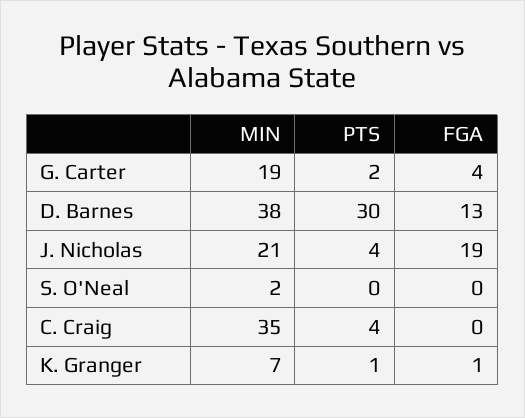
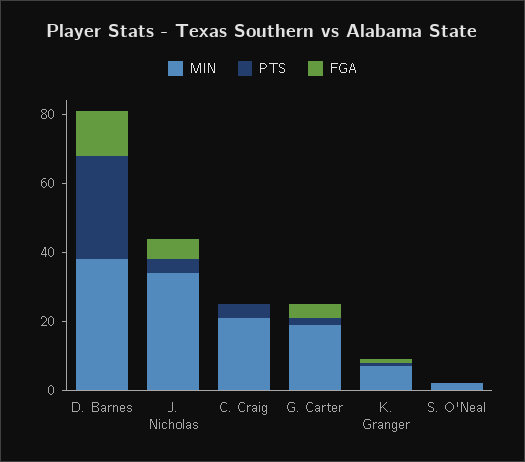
  {
    "MIN": {
      "G. Carter": 19,
      "D. Barnes": 38,
-     "J. Nicholas": 21,
+     "J. Nicholas": 35,
      "S. O'Neal": 2,
-     "C. Craig": 35,
+     "C. Craig": 20,
      "K. Granger": 7
    },
    "PTS": {
      "G. Carter": 2,
      "D. Barnes": 30,
      "J. Nicholas": 4,
      "S. O'Neal": 0,
      "C. Craig": 4,
      "K. Granger": 1
    },
    "FGA": {
      "G. Carter": 4,
      "D. Barnes": 13,
-     "J. Nicholas": 19,
+     "J. Nicholas": 5,
      "S. O'Neal": 0,
      "C. Craig": 0,
      "K. Granger": 1
    }
  }

